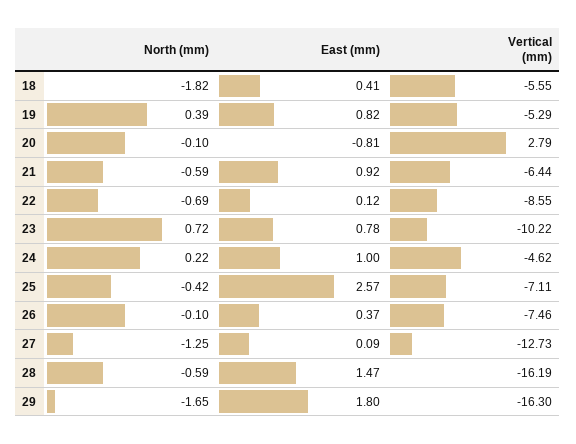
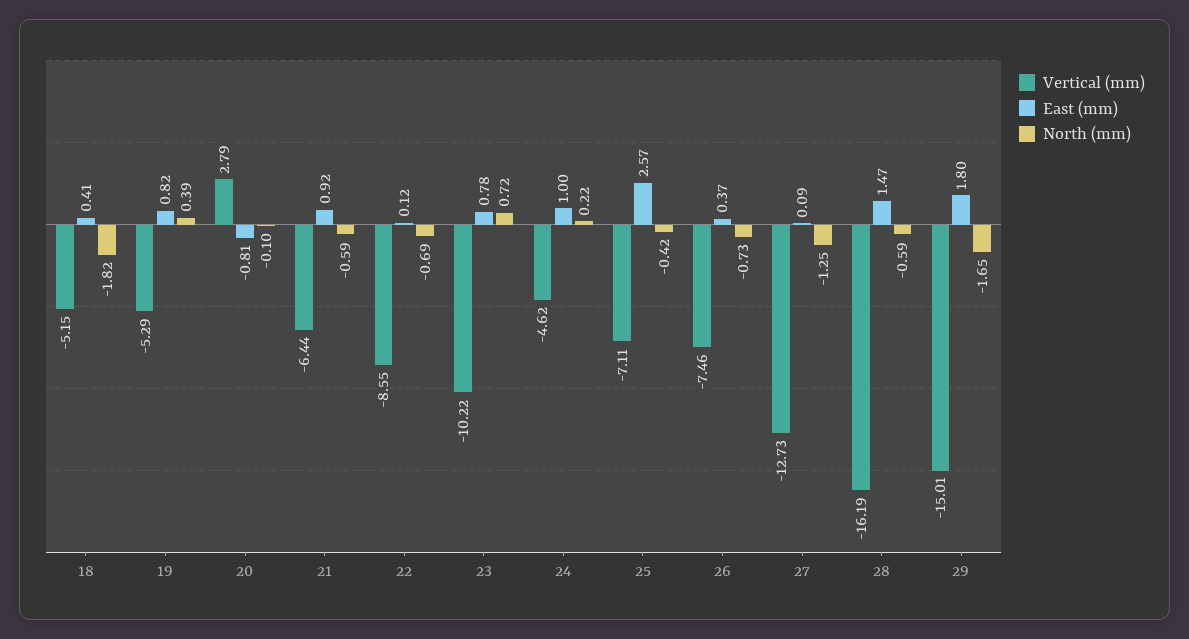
  {
    "North (mm)": {
      "18": -1.82,
      "19": 0.39,
      "20": -0.1,
      "21": -0.59,
      "22": -0.69,
      "23": 0.72,
      "24": 0.22,
      "25": -0.42,
-     "26": -0.1,
+     "26": -0.73,
      "27": -1.25,
      "28": -0.59,
      "29": -1.65
    },
    "East (mm)": {
      "18": 0.41,
      "19": 0.82,
      "20": -0.81,
      "21": 0.92,
      "22": 0.12,
      "23": 0.78,
      "24": 1,
      "25": 2.57,
      "26": 0.37,
      "27": 0.09,
      "28": 1.47,
      "29": 1.8
    },
    "Vertical (mm)": {
-     "18": -5.55,
+     "18": -5.15,
      "19": -5.29,
      "20": 2.79,
      "21": -6.44,
      "22": -8.55,
      "23": -10.22,
      "24": -4.62,
      "25": -7.11,
      "26": -7.46,
      "27": -12.73,
      "28": -16.19,
-     "29": -16.3
+     "29": -15.01
    }
  }

